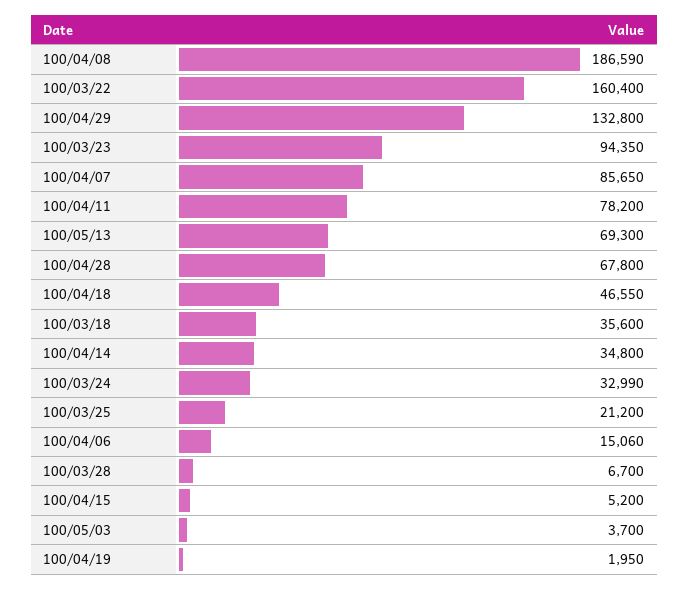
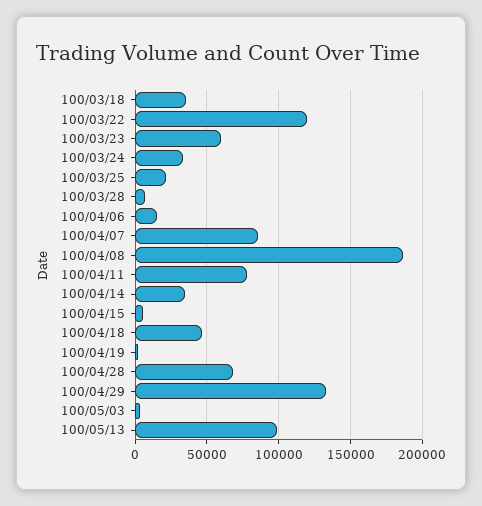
  {
    "100/04/08": 186590,
-   "100/03/22": 160400,
+   "100/03/22": 120000,
    "100/04/29": 132800,
-   "100/03/23": 94350,
+   "100/03/23": 60000,
    "100/04/07": 85650,
    "100/04/11": 78200,
-   "100/05/13": 69300,
+   "100/05/13": 100000,
    "100/04/28": 67800,
    "100/04/18": 46550,
    "100/03/18": 35600,
    "100/04/14": 34800,
    "100/03/24": 32990,
    "100/03/25": 21200,
    "100/04/06": 15060,
    "100/03/28": 6700,
    "100/04/15": 5200,
    "100/05/03": 3700,
    "100/04/19": 1950
  }

